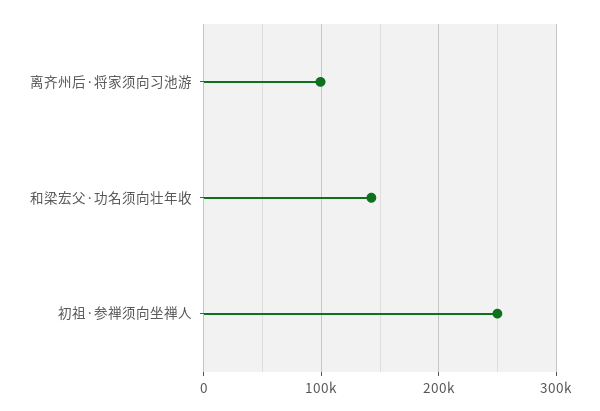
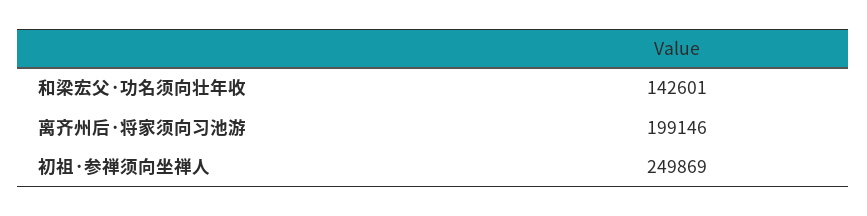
  {
-   "离齐州后·将家须向习池游": 100000,
+   "离齐州后·将家须向习池游": 199146,
    "和梁宏父·功名须向壮年收": 142601,
    "初祖·参禅须向坐禅人": 249869
  }

